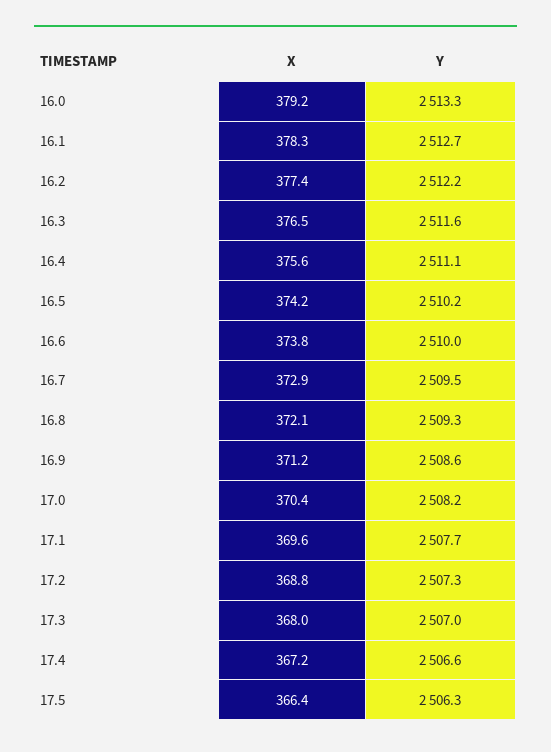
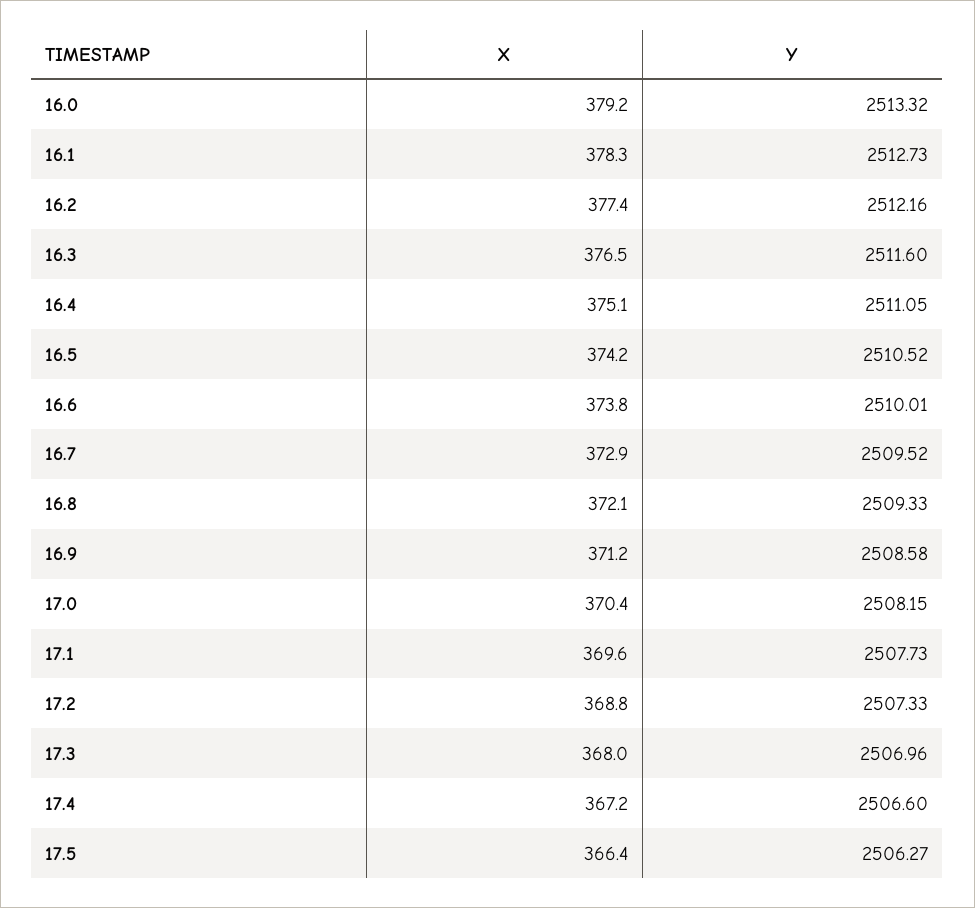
  {
    "X": {
      "16.0": 379.2,
      "16.1": 378.3,
      "16.2": 377.4,
      "16.3": 376.5,
-     "16.4": 375.6,
+     "16.4": 375.1,
      "16.5": 374.2,
      "16.6": 373.8,
      "16.7": 372.9,
      "16.8": 372.1,
      "16.9": 371.2,
      "17.0": 370.4,
      "17.1": 369.6,
      "17.2": 368.8,
      "17.3": 368,
      "17.4": 367.2,
      "17.5": 366.4
    },
    "Y": {
      "16.0": 2513.32,
      "16.1": 2512.73,
      "16.2": 2512.16,
      "16.3": 2511.6,
      "16.4": 2511.05,
-     "16.5": 2510.2,
+     "16.5": 2510.52,
      "16.6": 2510.01,
      "16.7": 2509.52,
      "16.8": 2509.33,
      "16.9": 2508.58,
      "17.0": 2508.15,
      "17.1": 2507.73,
      "17.2": 2507.33,
      "17.3": 2506.96,
      "17.4": 2506.6,
      "17.5": 2506.27
    }
  }

